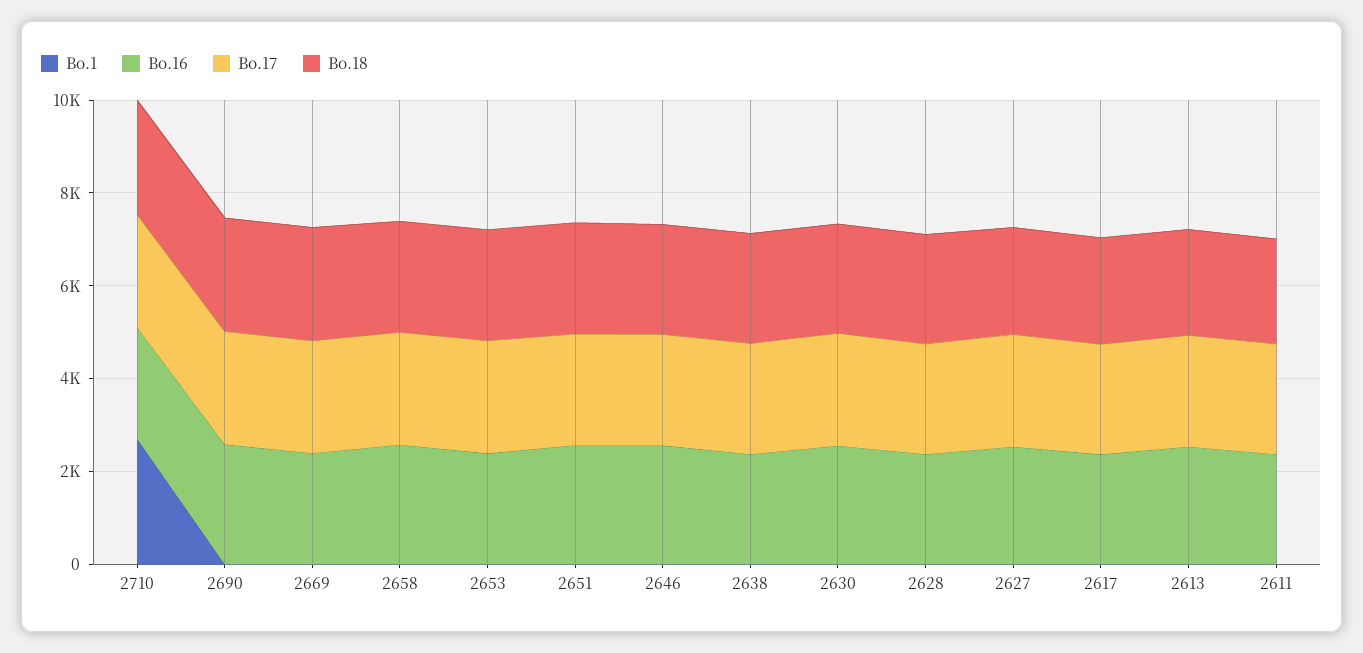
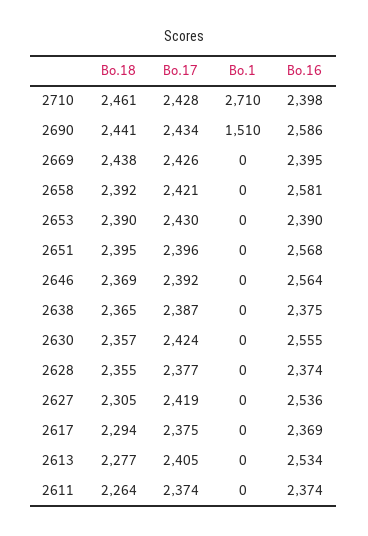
  {
    "Bo.1": {
      "2710": 2710,
-     "2690": 0,
+     "2690": 1510,
      "2669": 0,
      "2658": 0,
      "2653": 0,
      "2651": 0,
      "2646": 0,
      "2638": 0,
      "2630": 0,
      "2628": 0,
      "2627": 0,
      "2617": 0,
      "2613": 0,
      "2611": 0
    },
    "Bo.16": {
      "2710": 2398,
      "2690": 2586,
      "2669": 2395,
      "2658": 2581,
      "2653": 2390,
      "2651": 2568,
      "2646": 2564,
      "2638": 2375,
      "2630": 2555,
      "2628": 2374,
      "2627": 2536,
      "2617": 2369,
      "2613": 2534,
      "2611": 2374
    },
    "Bo.17": {
      "2710": 2428,
      "2690": 2434,
      "2669": 2426,
      "2658": 2421,
      "2653": 2430,
      "2651": 2396,
      "2646": 2392,
      "2638": 2387,
      "2630": 2424,
      "2628": 2377,
      "2627": 2419,
      "2617": 2375,
      "2613": 2405,
      "2611": 2374
    },
    "Bo.18": {
      "2710": 2461,
      "2690": 2441,
      "2669": 2438,
      "2658": 2392,
      "2653": 2390,
      "2651": 2395,
      "2646": 2369,
      "2638": 2365,
      "2630": 2357,
      "2628": 2355,
      "2627": 2305,
      "2617": 2294,
      "2613": 2277,
      "2611": 2264
    }
  }

